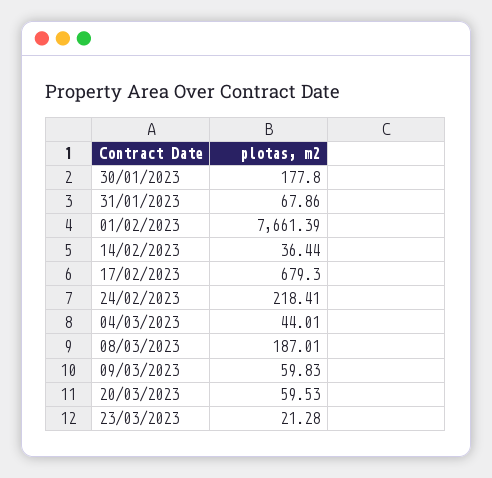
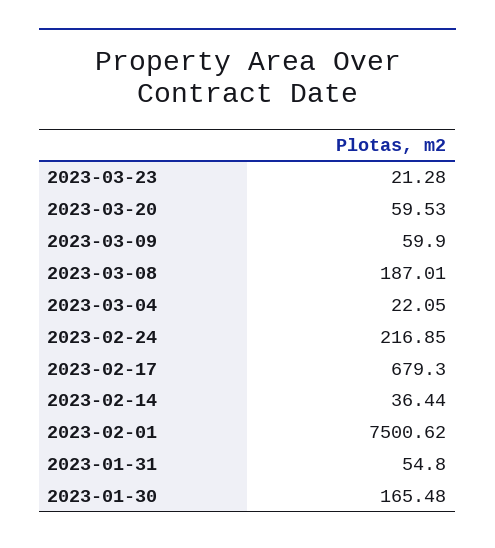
  {
-   "30/01/2023": 177.8,
+   "30/01/2023": 165.48,
-   "31/01/2023": 67.86,
+   "31/01/2023": 54.8,
-   "01/02/2023": 7661.39,
+   "01/02/2023": 7500.62,
    "14/02/2023": 36.44,
    "17/02/2023": 679.3,
-   "24/02/2023": 218.41,
+   "24/02/2023": 216.85,
-   "04/03/2023": 44.01,
+   "04/03/2023": 22.05,
    "08/03/2023": 187.01,
-   "09/03/2023": 59.83,
+   "09/03/2023": 59.9,
    "20/03/2023": 59.53,
    "23/03/2023": 21.28
  }

